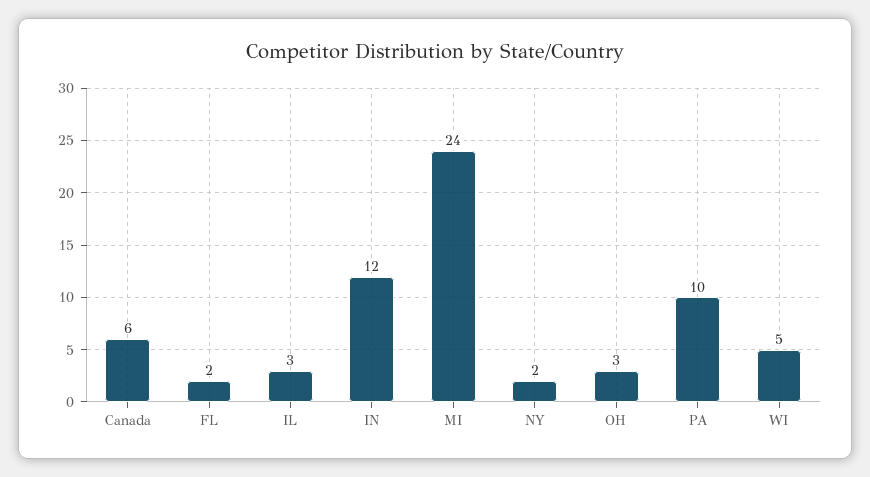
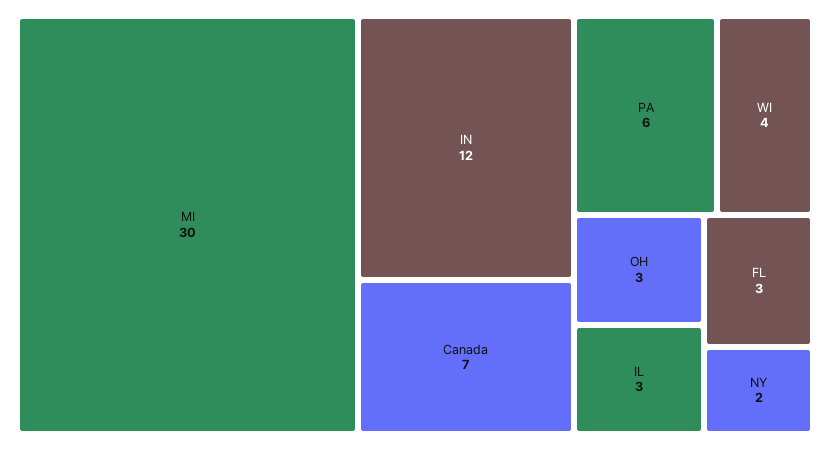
  {
-   "Canada": 6,
+   "Canada": 7,
-   "FL": 2,
+   "FL": 3,
    "IL": 3,
    "IN": 12,
-   "MI": 24,
+   "MI": 30,
    "NY": 2,
    "OH": 3,
-   "PA": 10,
+   "PA": 6,
-   "WI": 5
+   "WI": 4
  }

